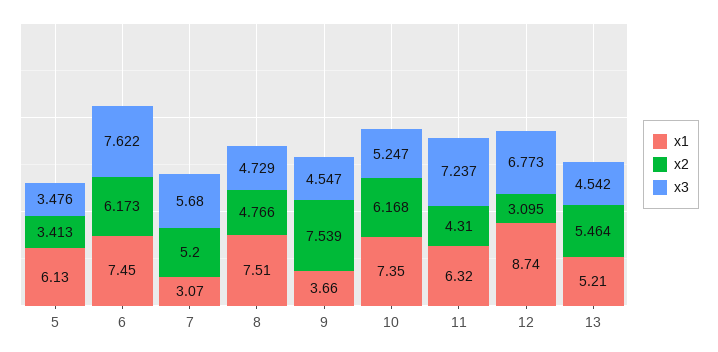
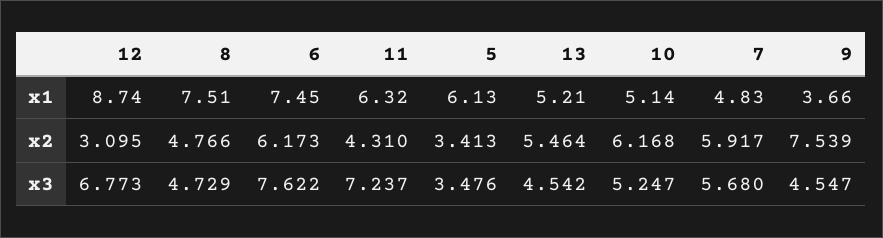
  {
    "x1": {
      "5": 6.13,
      "6": 7.45,
-     "7": 3.07,
+     "7": 4.83,
      "8": 7.51,
      "9": 3.66,
-     "10": 7.35,
+     "10": 5.14,
      "11": 6.32,
      "12": 8.74,
      "13": 5.21
    },
    "x2": {
      "5": 3.413,
      "6": 6.173,
-     "7": 5.2,
+     "7": 5.917,
      "8": 4.766,
      "9": 7.539,
      "10": 6.168,
      "11": 4.31,
      "12": 3.095,
      "13": 5.464
    },
    "x3": {
      "5": 3.476,
      "6": 7.622,
      "7": 5.68,
      "8": 4.729,
      "9": 4.547,
      "10": 5.247,
      "11": 7.237,
      "12": 6.773,
      "13": 4.542
    }
  }

